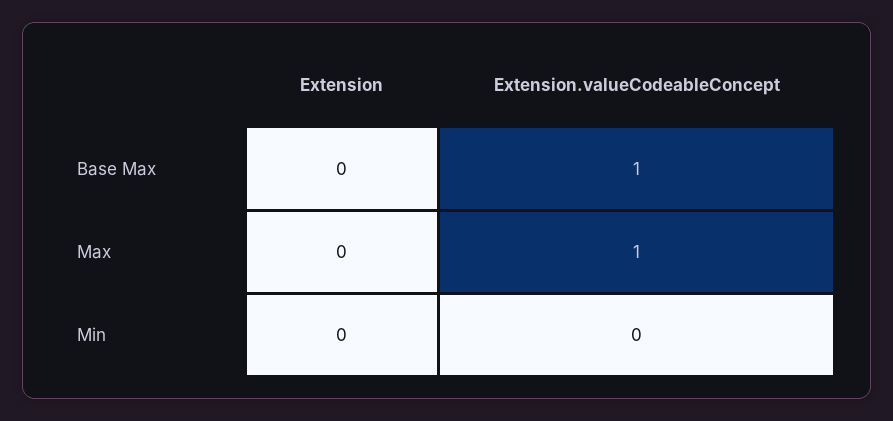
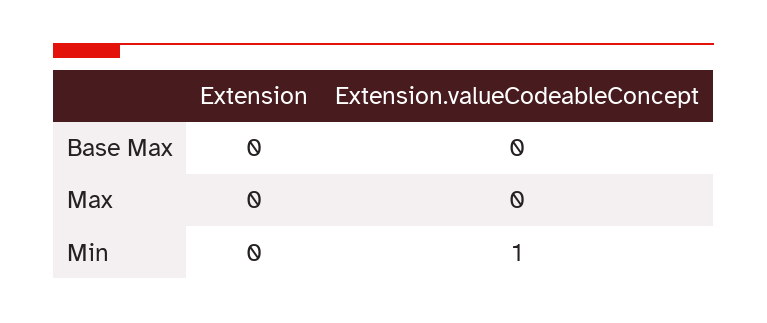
  {
    "Extension": {
      "Base Max": 0,
      "Max": 0,
      "Min": 0
    },
    "Extension.valueCodeableConcept": {
-     "Base Max": 1,
+     "Base Max": 0,
-     "Max": 1,
+     "Max": 0,
-     "Min": 0
+     "Min": 1
    }
  }

